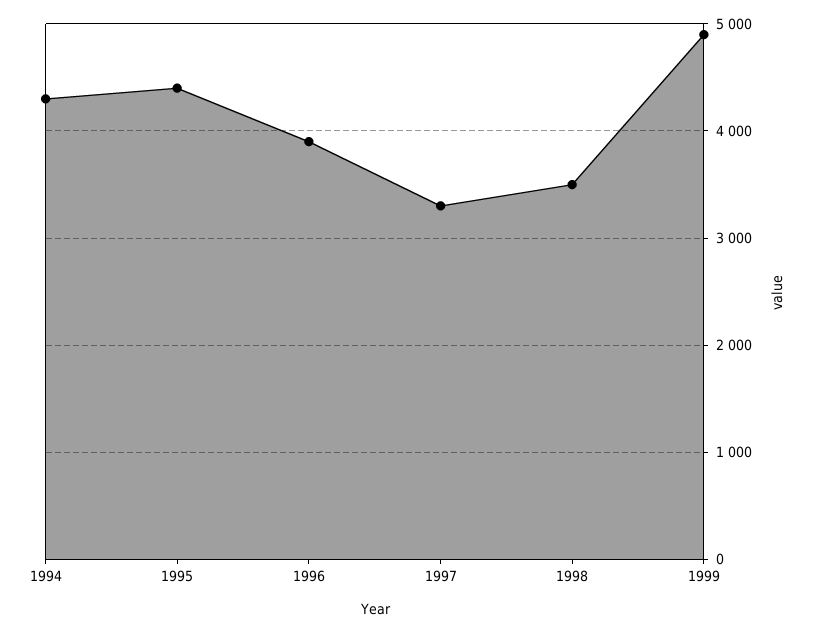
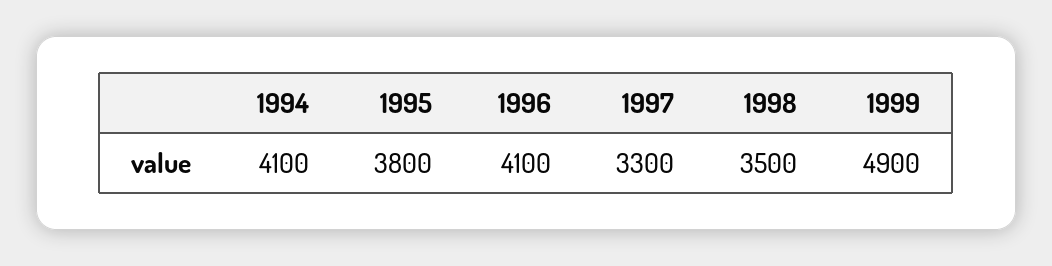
  {
-   "1994": 4300,
+   "1994": 4100,
-   "1995": 4400,
+   "1995": 3800,
-   "1996": 3900,
+   "1996": 4100,
    "1997": 3300,
    "1998": 3500,
    "1999": 4900
  }

